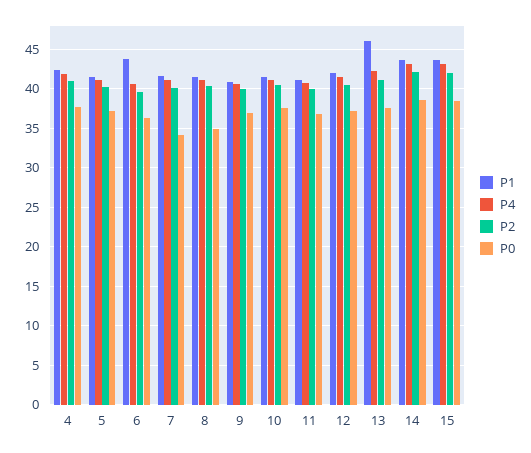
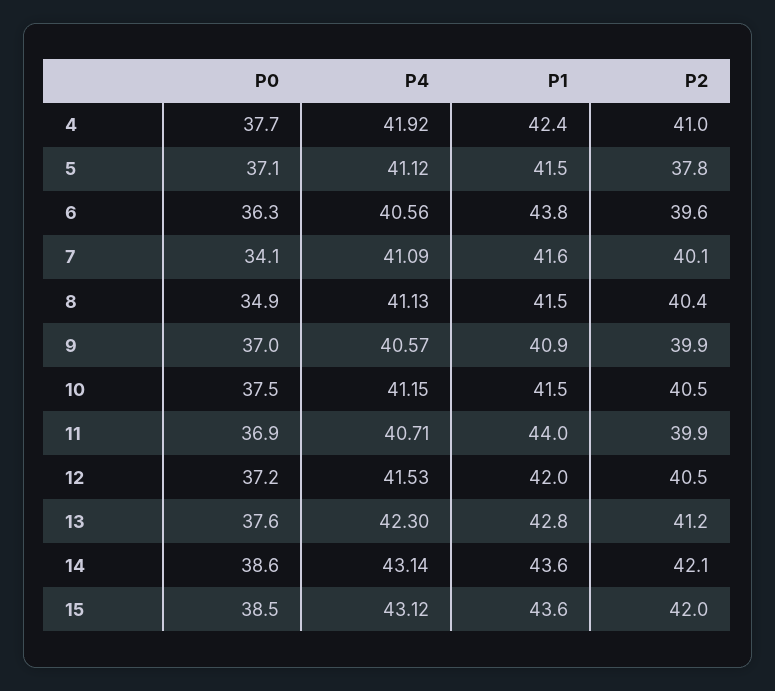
  {
    "P1": {
      "4": 42.4,
      "5": 41.5,
      "6": 43.8,
      "7": 41.6,
      "8": 41.5,
      "9": 40.9,
      "10": 41.5,
-     "11": 41,
+     "11": 44,
      "12": 42,
-     "13": 46,
+     "13": 42.8,
      "14": 43.6,
      "15": 43.6
    },
    "P4": {
      "4": 41.92,
      "5": 41.12,
      "6": 40.56,
      "7": 41.09,
      "8": 41.13,
      "9": 40.57,
      "10": 41.15,
      "11": 40.71,
      "12": 41.53,
      "13": 42.3,
      "14": 43.14,
      "15": 43.12
    },
    "P2": {
      "4": 41,
-     "5": 40,
+     "5": 37.8,
      "6": 39.6,
      "7": 40.1,
      "8": 40.4,
      "9": 39.9,
      "10": 40.5,
      "11": 39.9,
      "12": 40.5,
      "13": 41.2,
      "14": 42.1,
      "15": 42
    },
    "P0": {
      "4": 37.7,
      "5": 37.1,
      "6": 36.3,
      "7": 34.1,
      "8": 34.9,
      "9": 37,
      "10": 37.5,
      "11": 36.9,
      "12": 37.2,
      "13": 37.6,
      "14": 38.6,
      "15": 38.5
    }
  }

